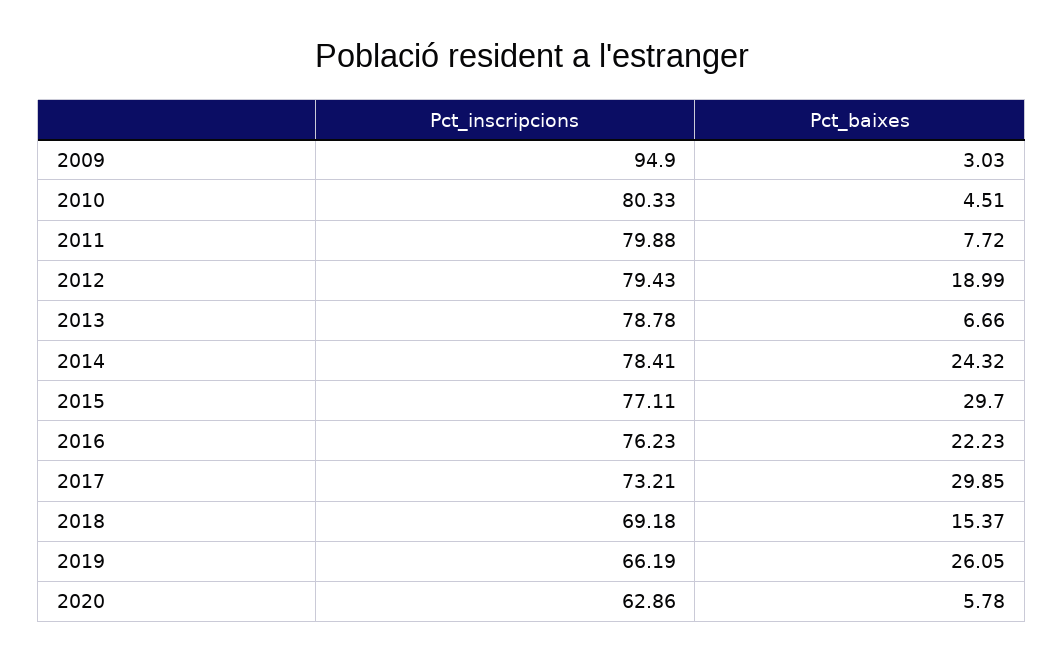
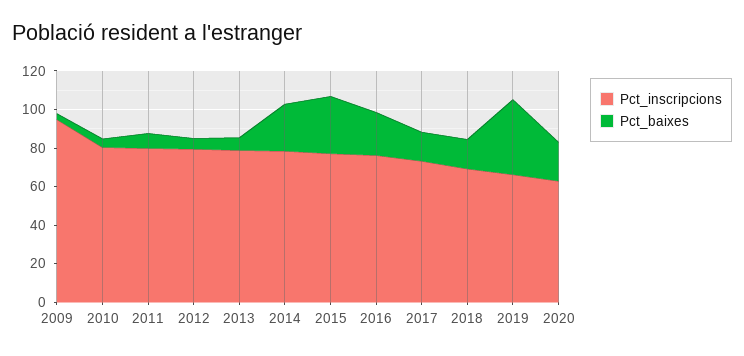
  {
    "Pct_inscripcions": {
      "2009": 94.9,
      "2010": 80.33,
      "2011": 79.88,
      "2012": 79.43,
      "2013": 78.78,
      "2014": 78.41,
      "2015": 77.11,
      "2016": 76.23,
      "2017": 73.21,
      "2018": 69.18,
      "2019": 66.19,
      "2020": 62.86
    },
    "Pct_baixes": {
      "2009": 3.03,
      "2010": 4.51,
      "2011": 7.72,
-     "2012": 18.99,
+     "2012": 5,
      "2013": 6.66,
      "2014": 24.32,
      "2015": 29.7,
      "2016": 22.23,
-     "2017": 29.85,
+     "2017": 15,
      "2018": 15.37,
-     "2019": 26.05,
+     "2019": 40,
-     "2020": 5.78
+     "2020": 20
    }
  }

